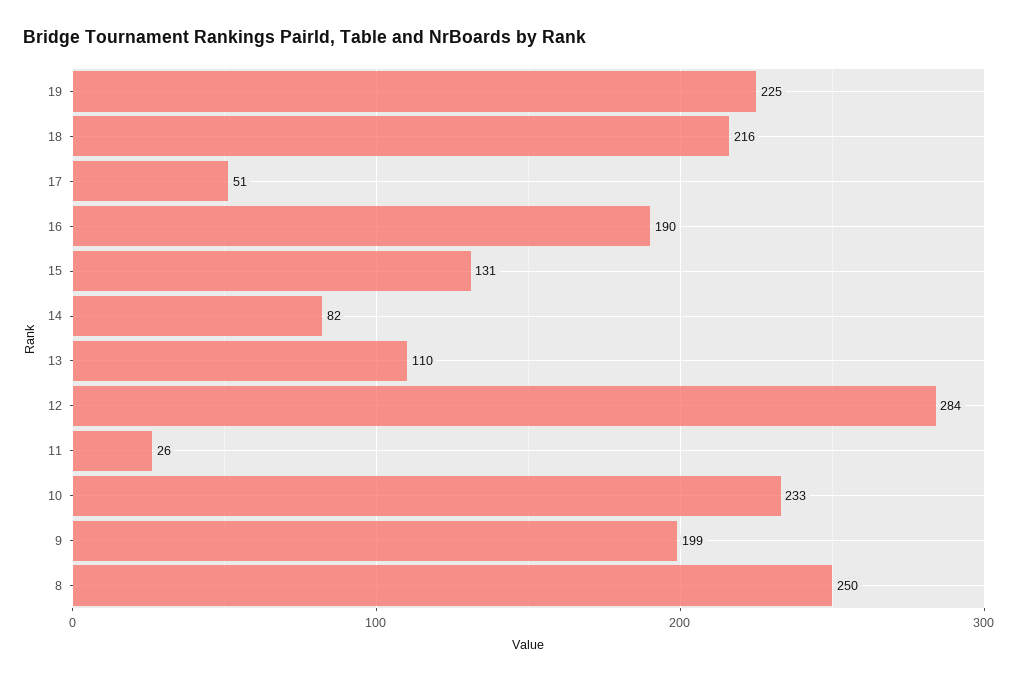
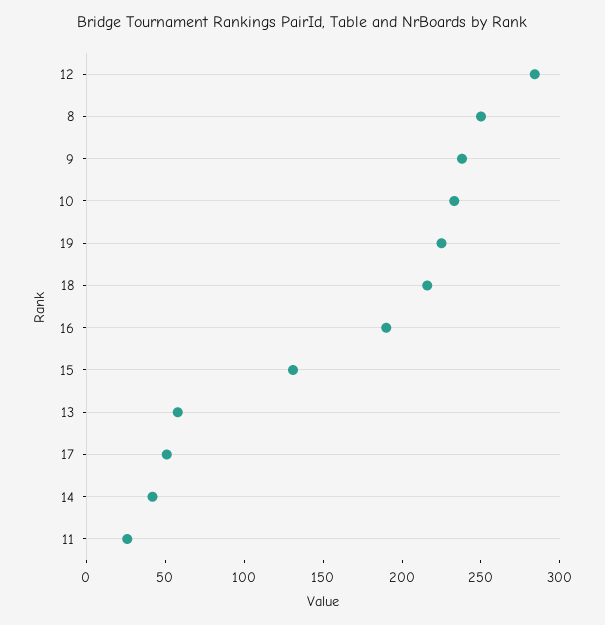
  {
    "19": 225,
    "18": 216,
    "17": 51,
    "16": 190,
    "15": 131,
-   "14": 82,
+   "14": 40,
-   "13": 110,
+   "13": 60,
    "12": 284,
    "11": 26,
    "10": 233,
-   "9": 199,
+   "9": 240,
    "8": 250
  }

